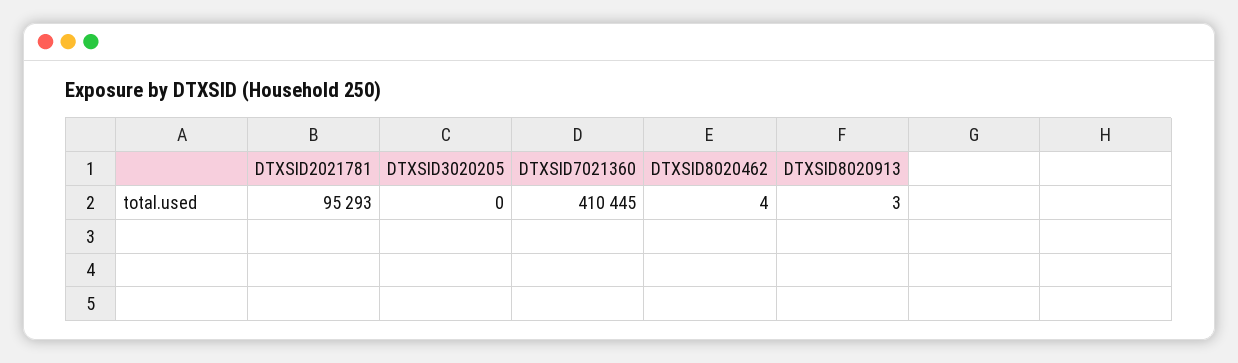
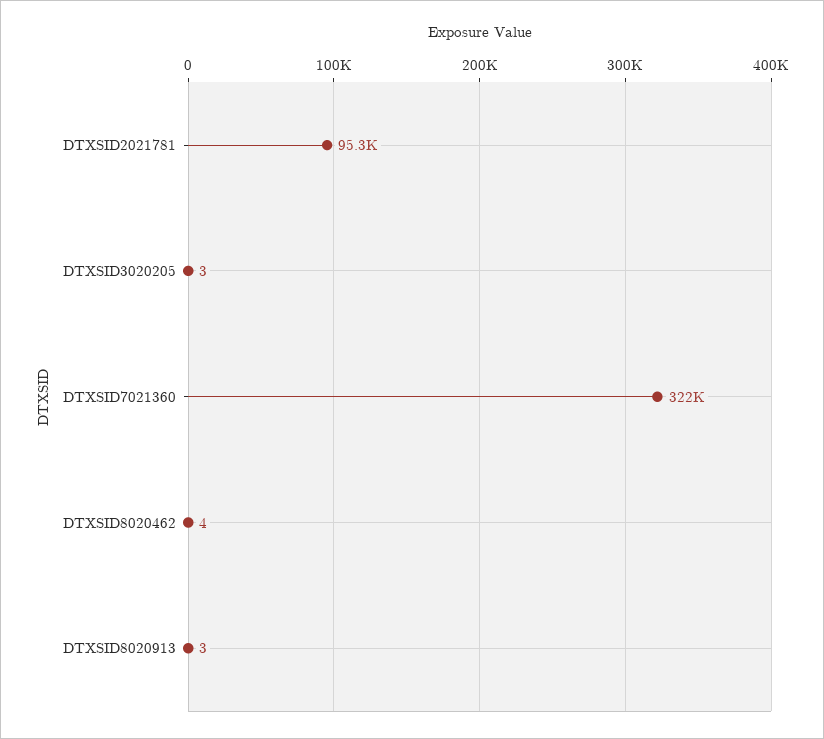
  {
    "DTXSID2021781": 95293,
-   "DTXSID3020205": 0,
+   "DTXSID3020205": 3,
-   "DTXSID7021360": 410445,
+   "DTXSID7021360": 322000,
    "DTXSID8020462": 4,
    "DTXSID8020913": 3
  }

